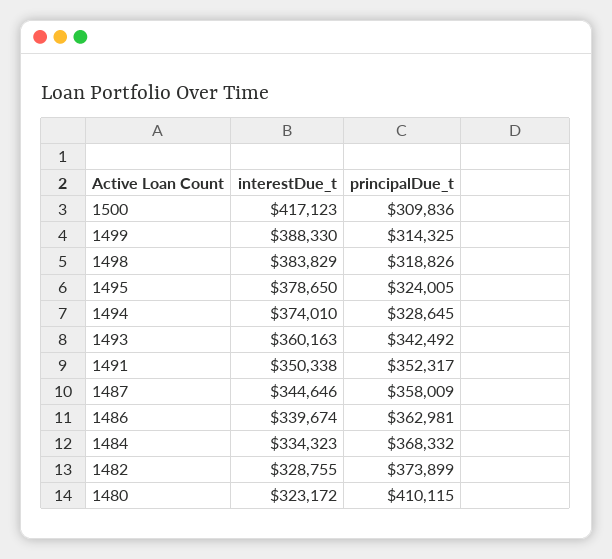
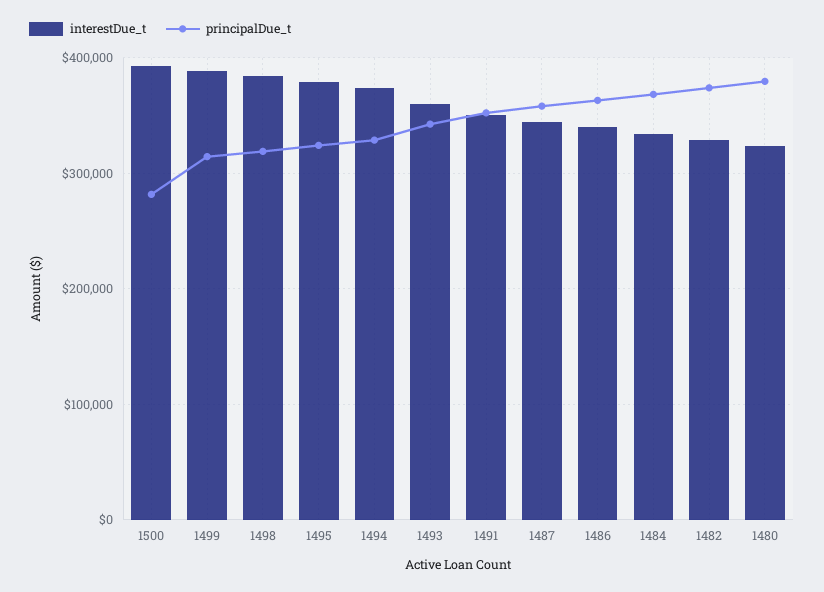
  {
    "interestDue_t": {
-     "1500": 417123,
+     "1500": 390000,
      "1499": 388330,
      "1498": 383829,
      "1495": 378650,
      "1494": 374010,
      "1493": 360163,
      "1491": 350338,
      "1487": 344646,
      "1486": 339674,
      "1484": 334323,
      "1482": 328755,
      "1480": 323172
    },
    "principalDue_t": {
-     "1500": 309836,
+     "1500": 280000,
      "1499": 314325,
      "1498": 318826,
      "1495": 324005,
      "1494": 328645,
      "1493": 342492,
      "1491": 352317,
      "1487": 358009,
      "1486": 362981,
      "1484": 368332,
      "1482": 373899,
-     "1480": 410115
+     "1480": 380000
    }
  }

